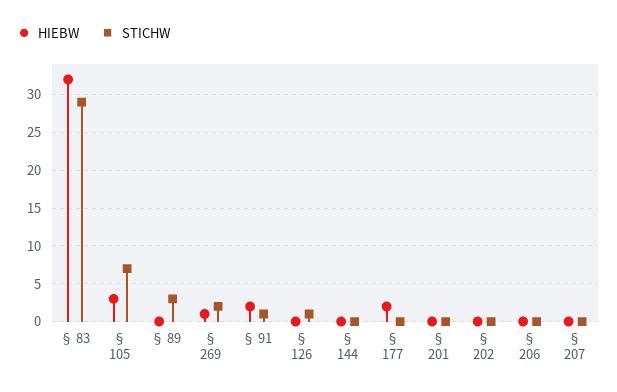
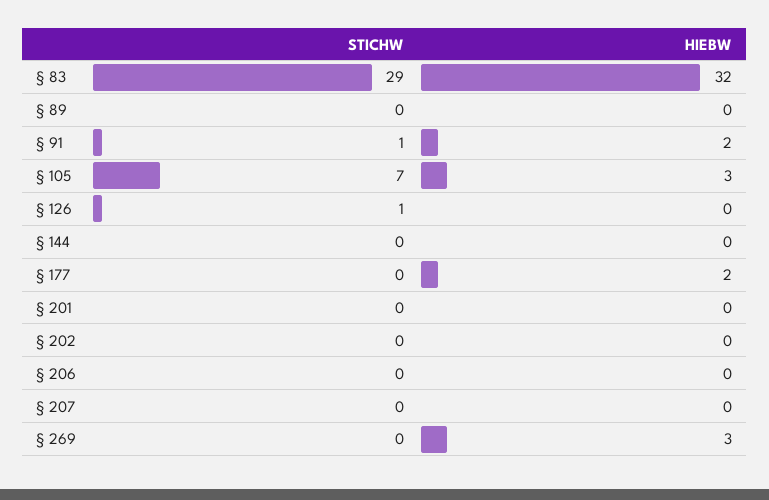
  {
    "HIEBW": {
      "§ 83": 32,
      "§ 105": 3,
      "§ 89": 0,
-     "§ 269": 1,
+     "§ 269": 3,
      "§ 91": 2,
      "§ 126": 0,
      "§ 144": 0,
      "§ 177": 2,
      "§ 201": 0,
      "§ 202": 0,
      "§ 206": 0,
      "§ 207": 0
    },
    "STICHW": {
      "§ 83": 29,
      "§ 105": 7,
-     "§ 89": 3,
+     "§ 89": 0,
-     "§ 269": 2,
+     "§ 269": 0,
      "§ 91": 1,
      "§ 126": 1,
      "§ 144": 0,
      "§ 177": 0,
      "§ 201": 0,
      "§ 202": 0,
      "§ 206": 0,
      "§ 207": 0
    }
  }

